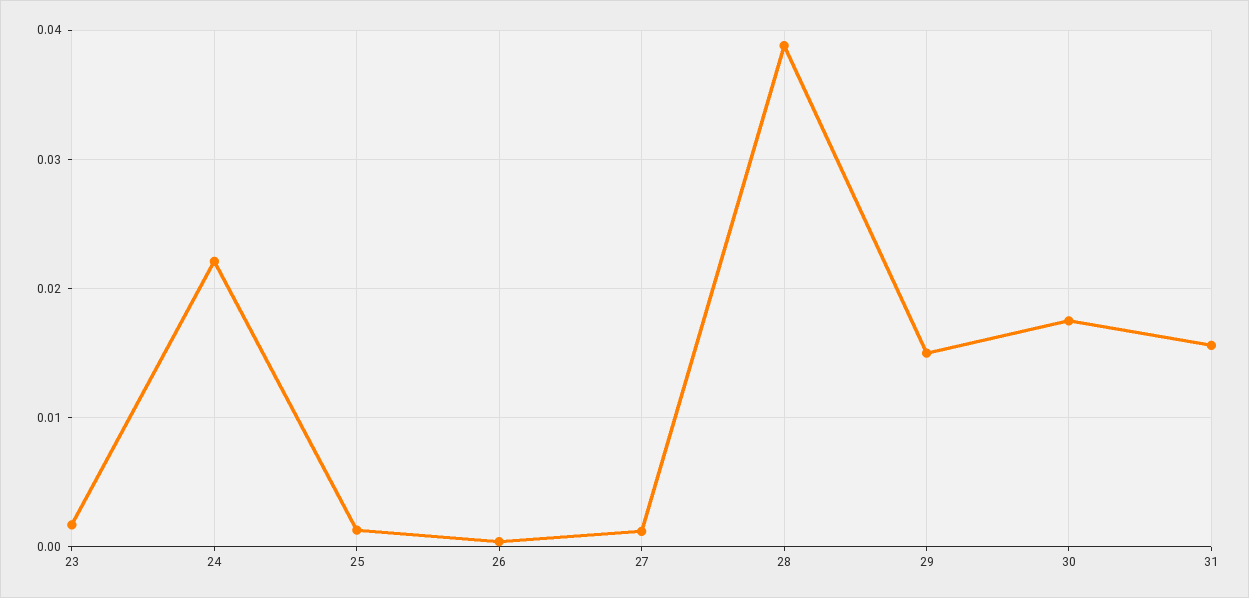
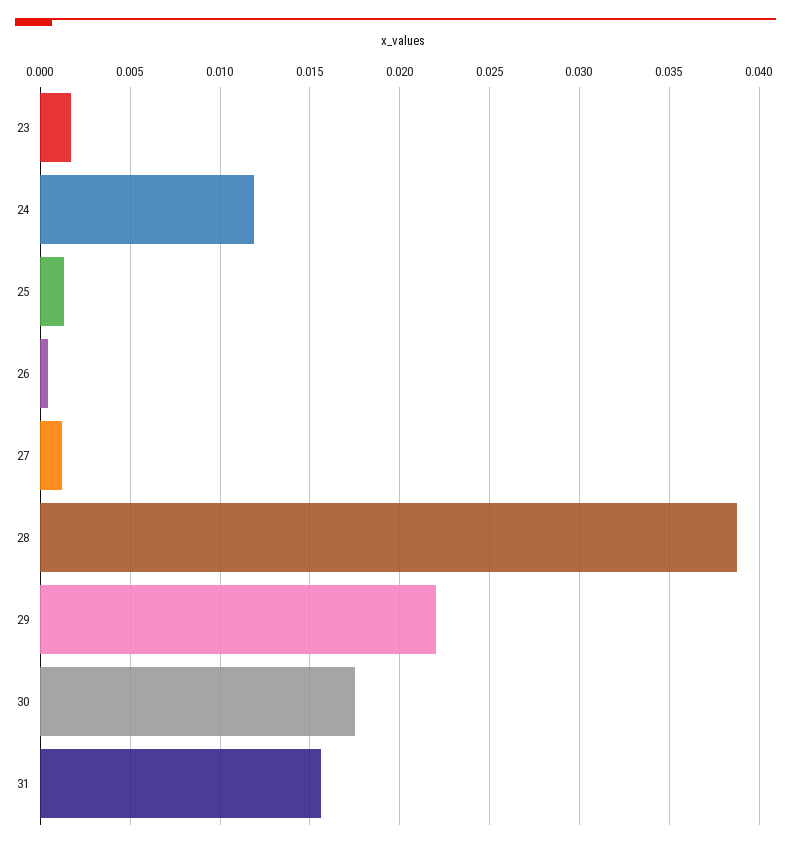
  {
    "23": 0.0015,
-   "24": 0.022,
+   "24": 0.012,
    "25": 0.0015,
    "26": 0.0005,
    "27": 0.001,
    "28": 0.039,
-   "29": 0.015,
+   "29": 0.022,
    "30": 0.0175,
    "31": 0.0155
  }

